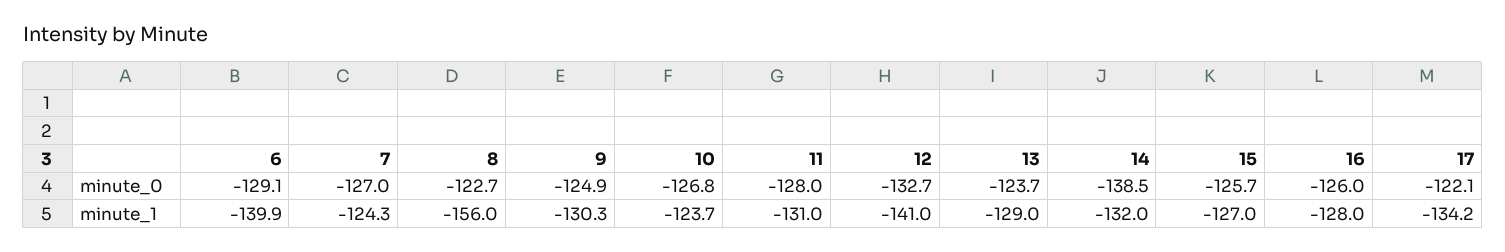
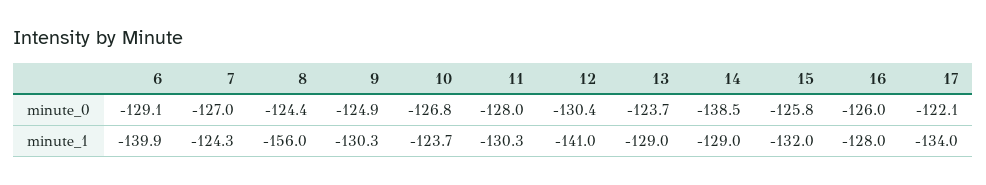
  {
    "6": {
      "minute_0": -129.1,
      "minute_1": -139.9
    },
    "7": {
      "minute_0": -127,
      "minute_1": -124.3
    },
    "8": {
-     "minute_0": -122.7,
+     "minute_0": -124.4,
      "minute_1": -156
    },
    "9": {
      "minute_0": -124.9,
      "minute_1": -130.3
    },
    "10": {
      "minute_0": -126.8,
      "minute_1": -123.7
    },
    "11": {
      "minute_0": -128,
-     "minute_1": -131
+     "minute_1": -130.3
    },
    "12": {
-     "minute_0": -132.7,
+     "minute_0": -130.4,
      "minute_1": -141
    },
    "13": {
      "minute_0": -123.7,
      "minute_1": -129
    },
    "14": {
      "minute_0": -138.5,
-     "minute_1": -132
+     "minute_1": -129
    },
    "15": {
-     "minute_0": -125.7,
+     "minute_0": -125.8,
-     "minute_1": -127
+     "minute_1": -132
    },
    "16": {
      "minute_0": -126,
      "minute_1": -128
    },
    "17": {
      "minute_0": -122.1,
-     "minute_1": -134.2
+     "minute_1": -134
    }
  }

